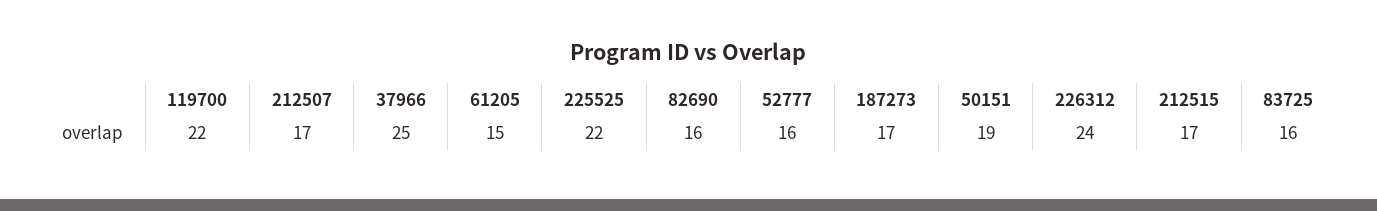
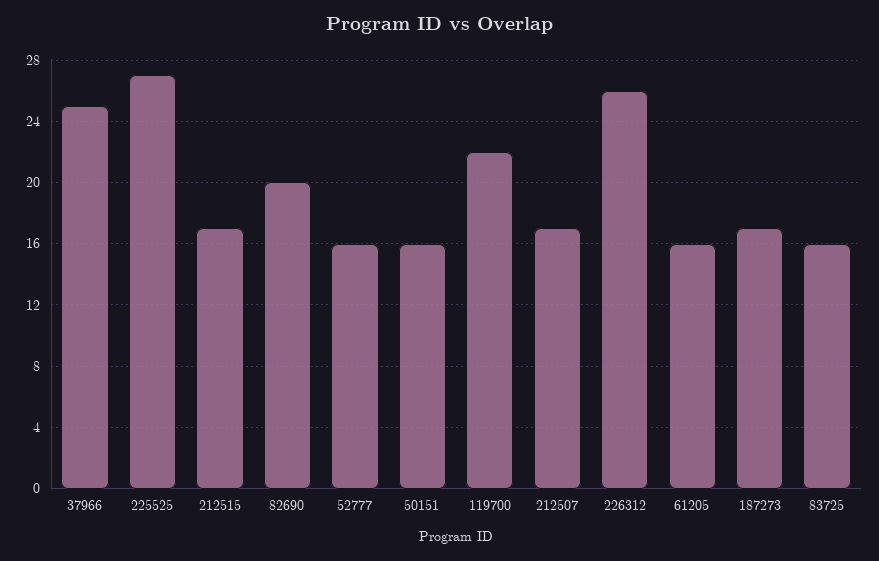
  {
    "119700": 22,
    "212507": 17,
    "37966": 25,
-   "61205": 15,
+   "61205": 16,
-   "225525": 22,
+   "225525": 27,
-   "82690": 16,
+   "82690": 20,
    "52777": 16,
    "187273": 17,
-   "50151": 19,
+   "50151": 16,
-   "226312": 24,
+   "226312": 26,
    "212515": 17,
    "83725": 16
  }

